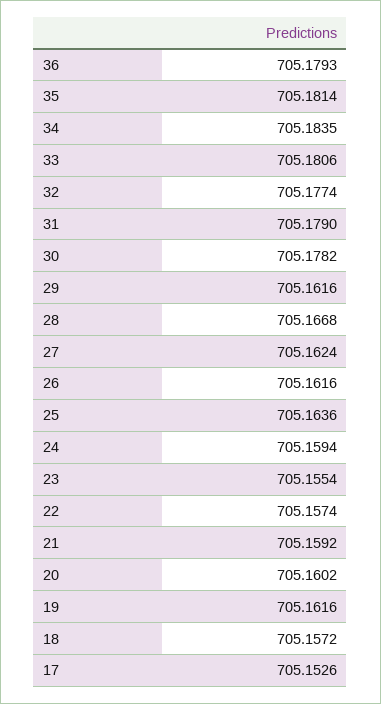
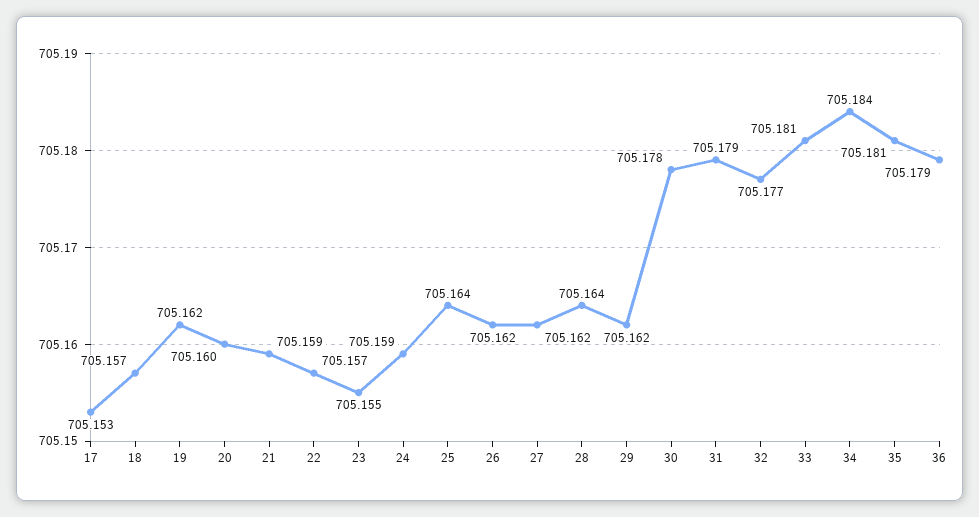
  {
    "36": 705.1793,
    "35": 705.1814,
    "34": 705.1835,
    "33": 705.1806,
    "32": 705.1774,
    "31": 705.179,
    "30": 705.1782,
    "29": 705.1616,
-   "28": 705.1668,
+   "28": 705.164,
    "27": 705.1624,
    "26": 705.1616,
    "25": 705.1636,
    "24": 705.1594,
    "23": 705.1554,
    "22": 705.1574,
    "21": 705.1592,
    "20": 705.1602,
    "19": 705.1616,
    "18": 705.1572,
    "17": 705.1526
  }

